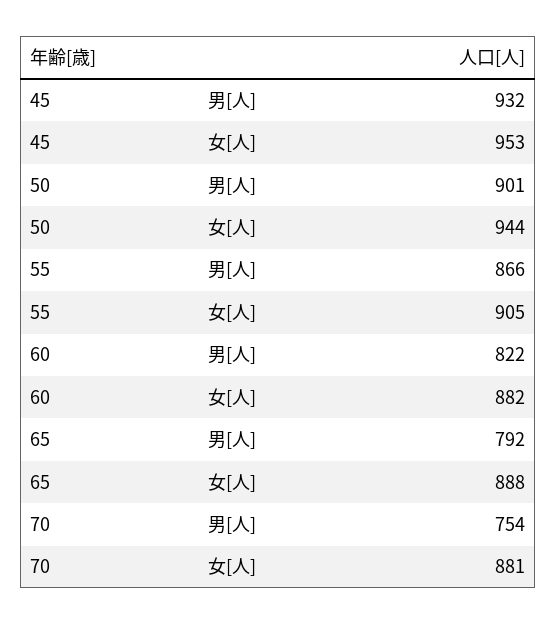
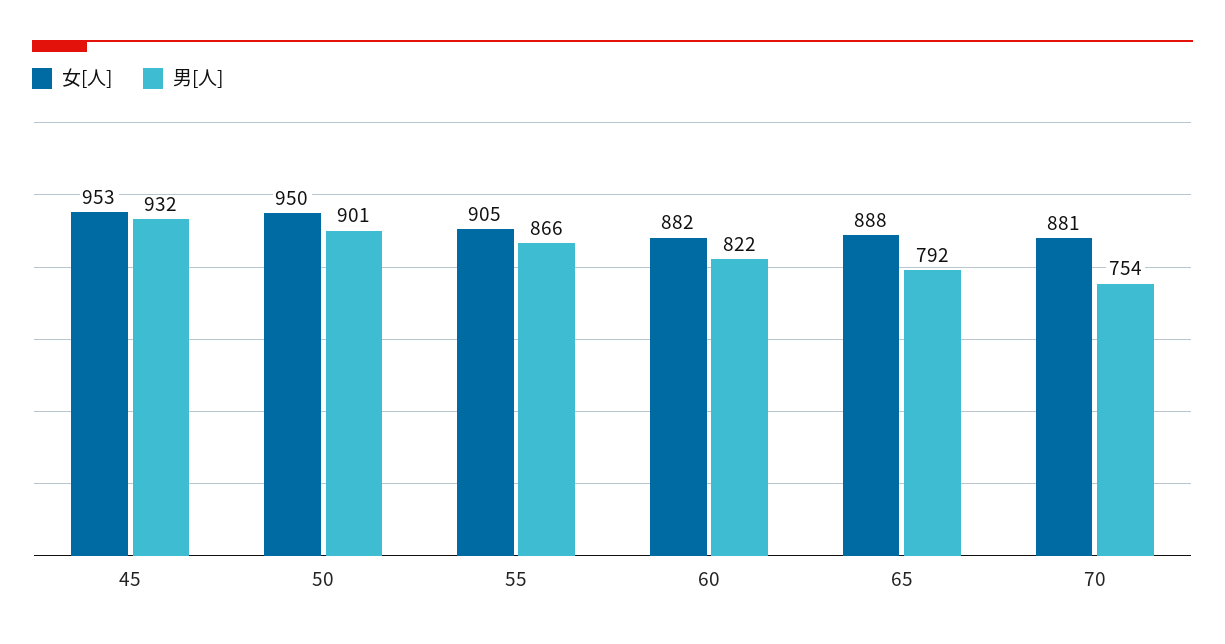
  {
    "男[人]": {
      "45": 932,
      "50": 901,
      "55": 866,
      "60": 822,
      "65": 792,
      "70": 754
    },
    "女[人]": {
      "45": 953,
-     "50": 944,
+     "50": 950,
      "55": 905,
      "60": 882,
      "65": 888,
      "70": 881
    }
  }

